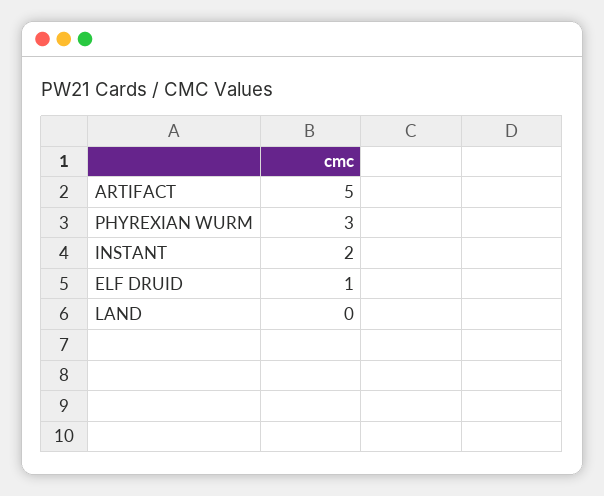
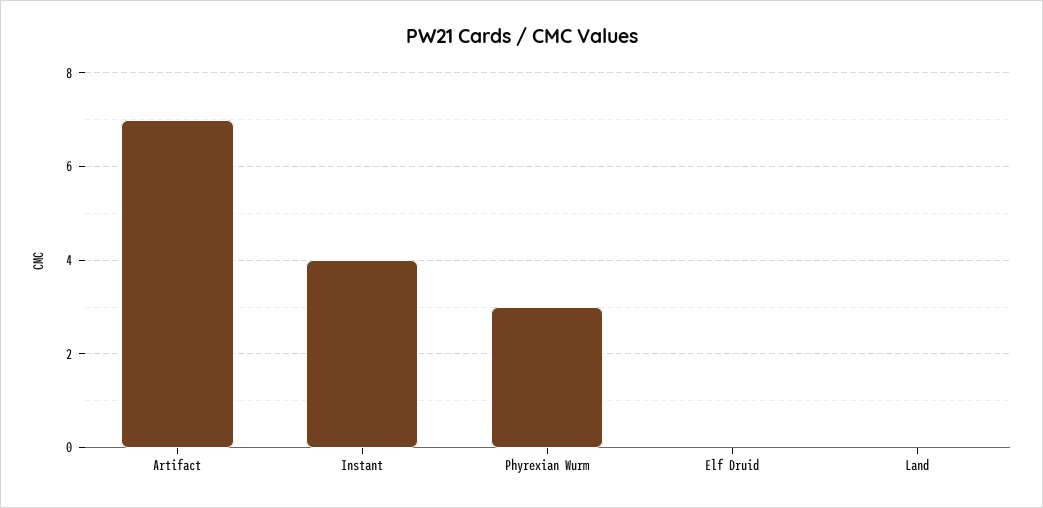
  {
-   "ARTIFACT": 5,
+   "ARTIFACT": 7,
    "PHYREXIAN WURM": 3,
-   "INSTANT": 2,
+   "INSTANT": 4,
-   "ELF DRUID": 1,
+   "ELF DRUID": 0,
    "LAND": 0
  }

